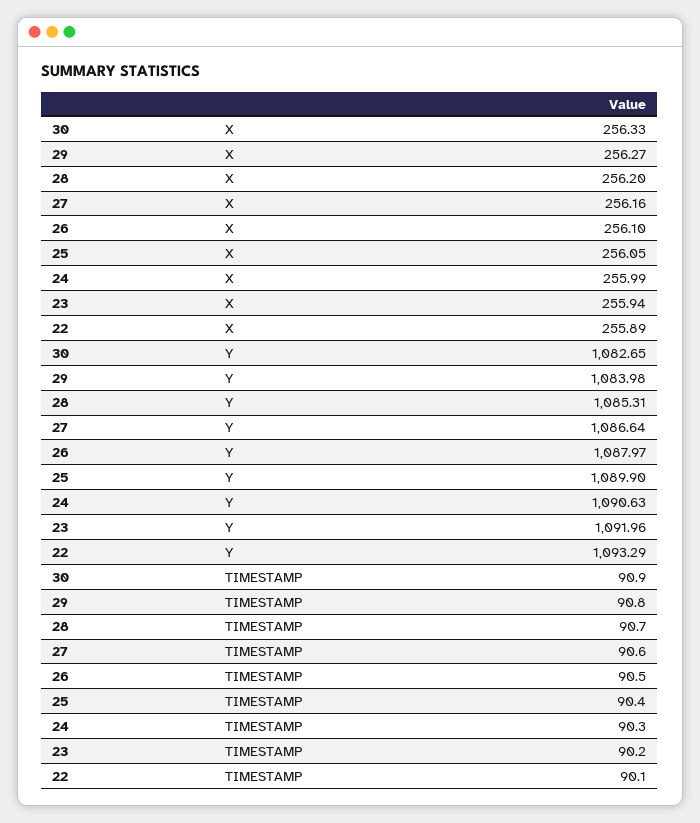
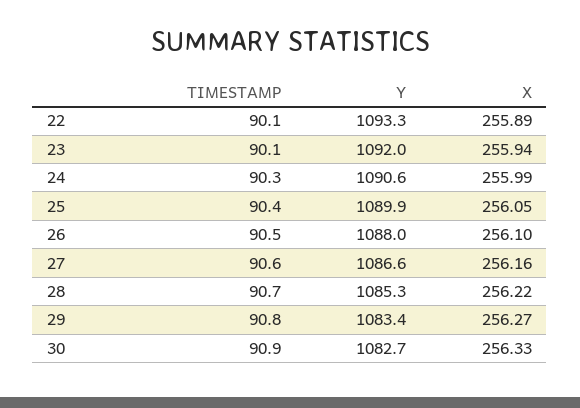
  {
    "30": {
      "X": 256.33,
      "Y": 1082.65,
      "TIMESTAMP": 90.9
    },
    "29": {
      "X": 256.27,
-     "Y": 1083.98,
+     "Y": 1083.4,
      "TIMESTAMP": 90.8
    },
    "28": {
-     "X": 256.2,
+     "X": 256.22,
      "Y": 1085.31,
      "TIMESTAMP": 90.7
    },
    "27": {
      "X": 256.16,
      "Y": 1086.64,
      "TIMESTAMP": 90.6
    },
    "26": {
      "X": 256.1,
      "Y": 1087.97,
      "TIMESTAMP": 90.5
    },
    "25": {
      "X": 256.05,
      "Y": 1089.9,
      "TIMESTAMP": 90.4
    },
    "24": {
      "X": 255.99,
      "Y": 1090.63,
      "TIMESTAMP": 90.3
    },
    "23": {
      "X": 255.94,
      "Y": 1091.96,
-     "TIMESTAMP": 90.2
+     "TIMESTAMP": 90.1
    },
    "22": {
      "X": 255.89,
      "Y": 1093.29,
      "TIMESTAMP": 90.1
    }
  }

